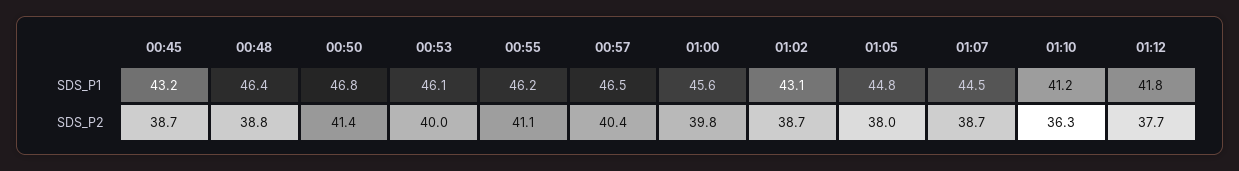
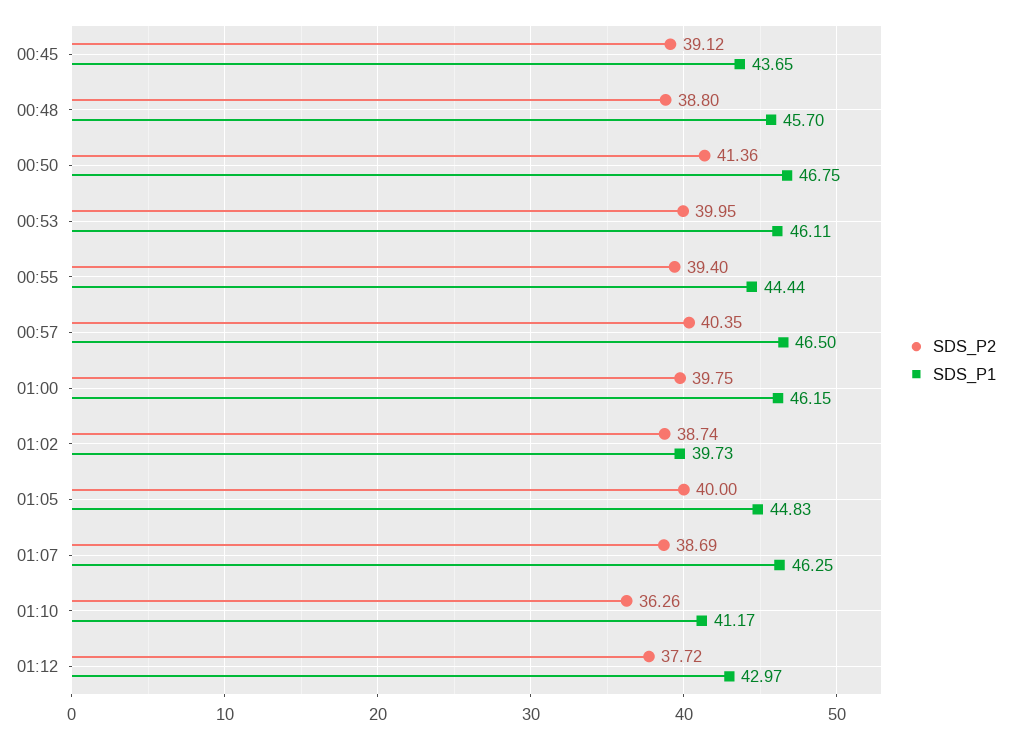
  {
    "SDS_P1": {
-     "00:45": 43.2,
+     "00:45": 43.65,
-     "00:48": 46.4,
+     "00:48": 45.7,
      "00:50": 46.75,
      "00:53": 46.11,
-     "00:55": 46.2,
+     "00:55": 44.44,
      "00:57": 46.5,
-     "01:00": 45.6,
+     "01:00": 46.15,
-     "01:02": 43.1,
+     "01:02": 39.73,
      "01:05": 44.83,
-     "01:07": 44.5,
+     "01:07": 46.25,
      "01:10": 41.17,
-     "01:12": 41.8
+     "01:12": 42.97
    },
    "SDS_P2": {
-     "00:45": 38.7,
+     "00:45": 39.12,
      "00:48": 38.8,
      "00:50": 41.36,
      "00:53": 39.95,
-     "00:55": 41.1,
+     "00:55": 39.4,
      "00:57": 40.35,
      "01:00": 39.75,
      "01:02": 38.74,
-     "01:05": 38,
+     "01:05": 40,
      "01:07": 38.69,
      "01:10": 36.26,
      "01:12": 37.72
    }
  }

